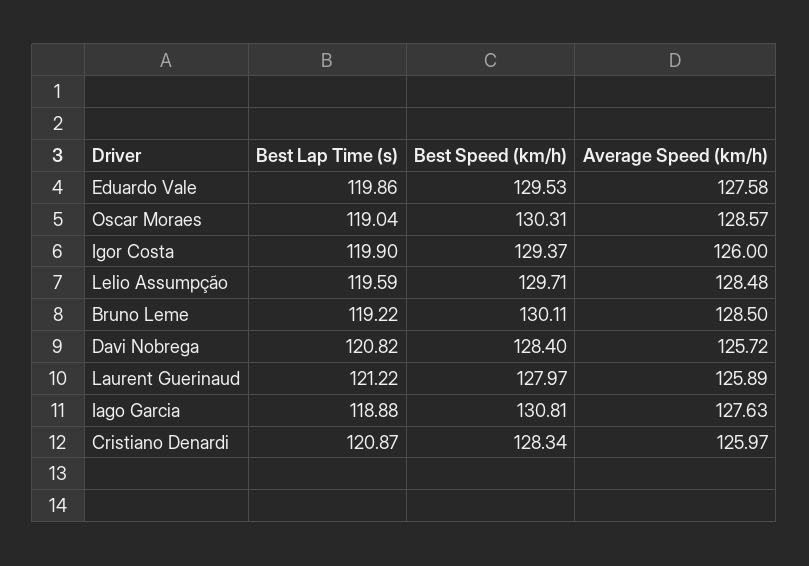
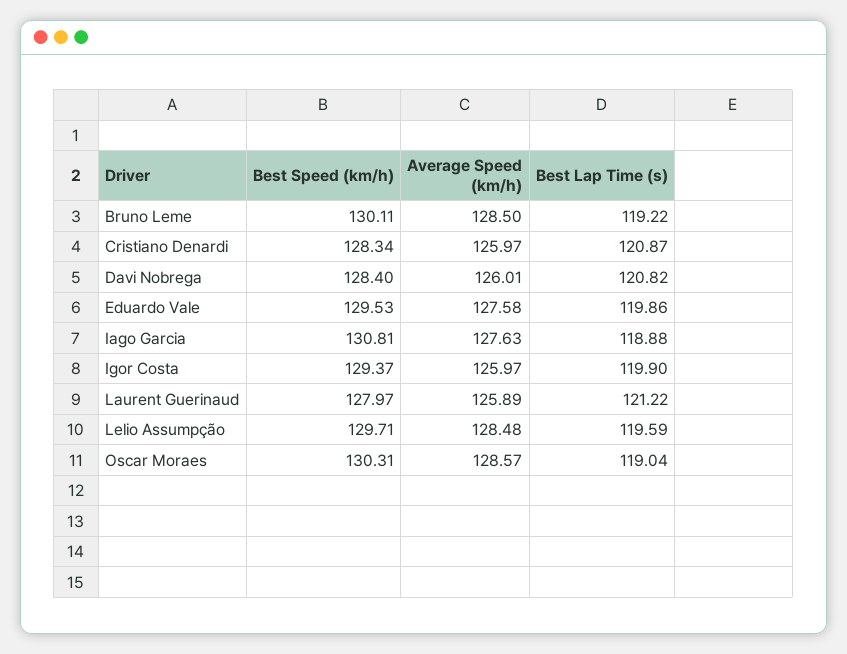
  {
    "Best Lap Time (s)": {
      "Eduardo Vale": 119.86,
      "Oscar Moraes": 119.04,
      "Igor Costa": 119.9,
      "Lelio Assumpção": 119.59,
      "Bruno Leme": 119.22,
      "Davi Nobrega": 120.82,
      "Laurent Guerinaud": 121.22,
      "Iago Garcia": 118.88,
      "Cristiano Denardi": 120.87
    },
    "Best Speed (km/h)": {
      "Eduardo Vale": 129.53,
      "Oscar Moraes": 130.31,
      "Igor Costa": 129.37,
      "Lelio Assumpção": 129.71,
      "Bruno Leme": 130.11,
      "Davi Nobrega": 128.4,
      "Laurent Guerinaud": 127.97,
      "Iago Garcia": 130.81,
      "Cristiano Denardi": 128.34
    },
    "Average Speed (km/h)": {
      "Eduardo Vale": 127.58,
      "Oscar Moraes": 128.57,
-     "Igor Costa": 126,
+     "Igor Costa": 125.97,
      "Lelio Assumpção": 128.48,
      "Bruno Leme": 128.5,
-     "Davi Nobrega": 125.72,
+     "Davi Nobrega": 126.01,
      "Laurent Guerinaud": 125.89,
      "Iago Garcia": 127.63,
      "Cristiano Denardi": 125.97
    }
  }

